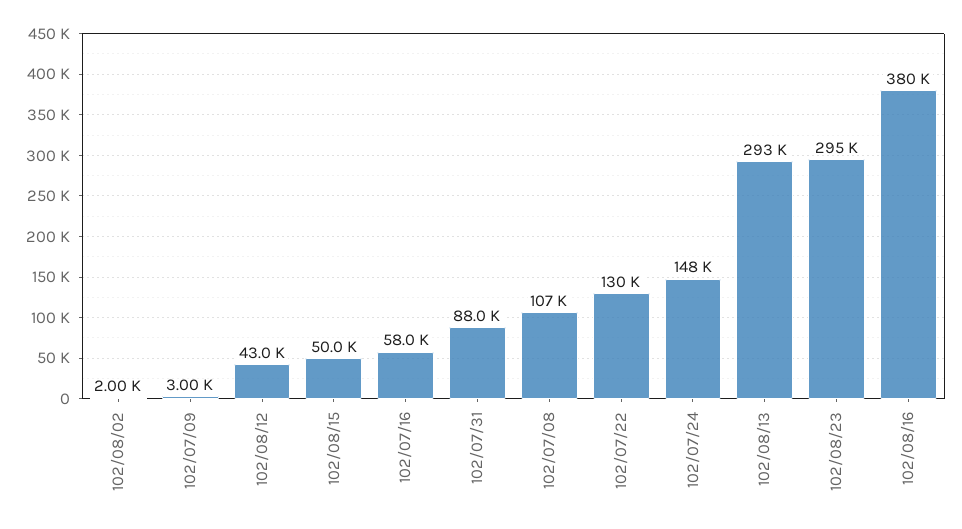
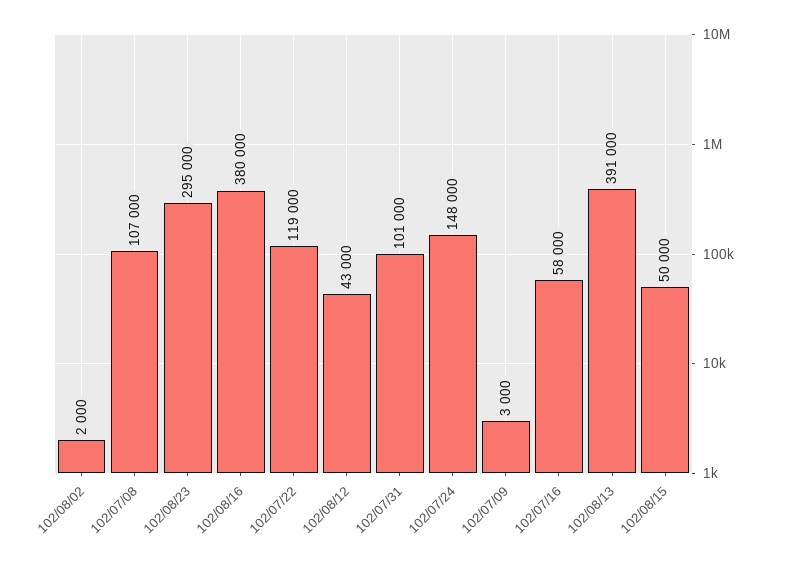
  {
    "102/08/02": 2000,
    "102/07/09": 3000,
    "102/08/12": 43000,
    "102/08/15": 50000,
    "102/07/16": 58000,
-   "102/07/31": 88000,
+   "102/07/31": 101000,
    "102/07/08": 107000,
-   "102/07/22": 130000,
+   "102/07/22": 119000,
    "102/07/24": 148000,
-   "102/08/13": 293000,
+   "102/08/13": 391000,
    "102/08/23": 295000,
    "102/08/16": 380000
  }

